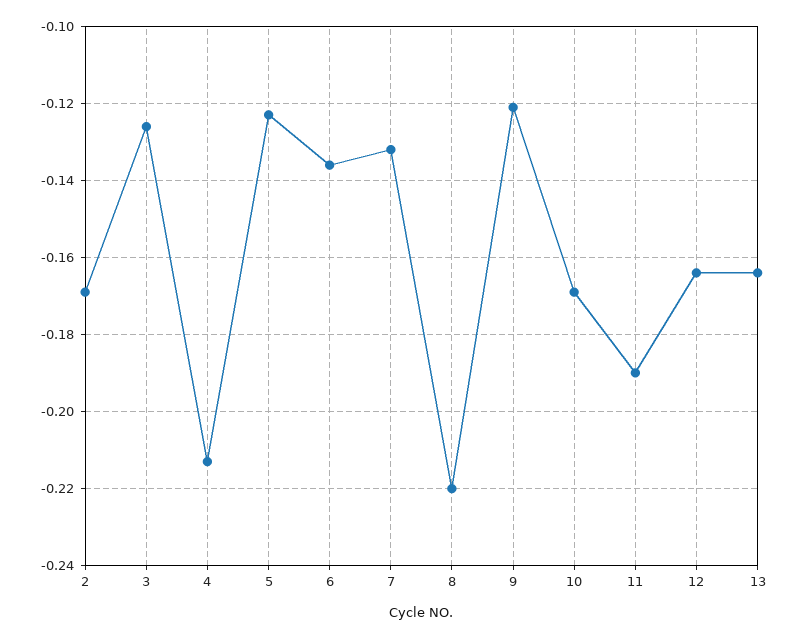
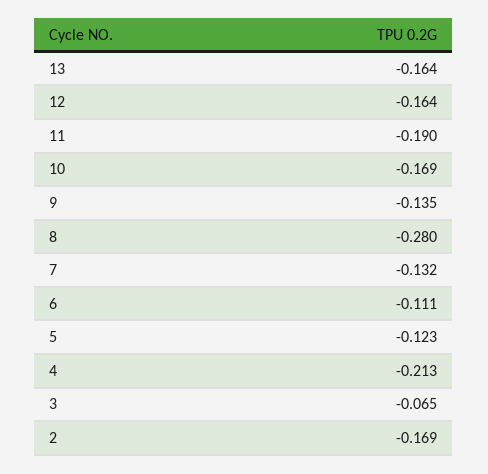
  {
    "2": -0.169,
-   "3": -0.125,
+   "3": -0.065,
    "4": -0.213,
    "5": -0.123,
-   "6": -0.135,
+   "6": -0.111,
    "7": -0.132,
-   "8": -0.22,
+   "8": -0.28,
-   "9": -0.12,
+   "9": -0.135,
    "10": -0.169,
    "11": -0.19,
    "12": -0.164,
    "13": -0.164
  }

